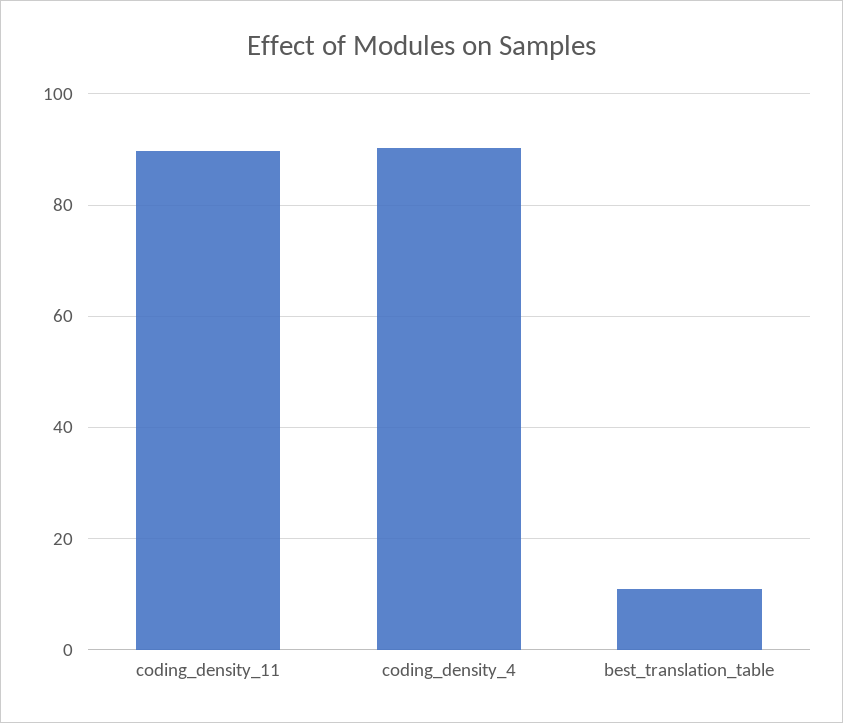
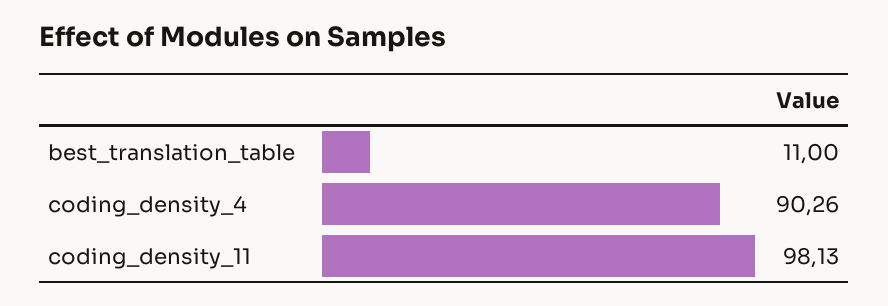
  {
-   "coding_density_11": 90,
+   "coding_density_11": 98.13,
    "coding_density_4": 90.26,
    "best_translation_table": 11
  }

